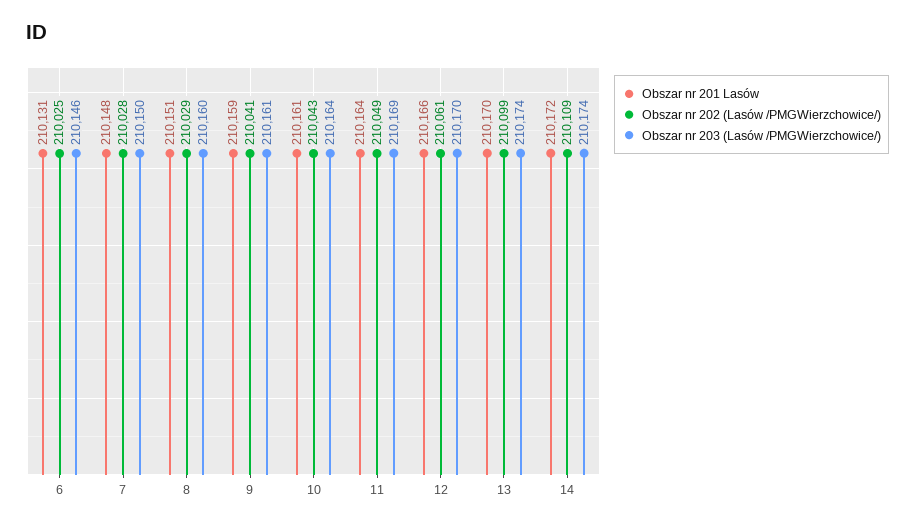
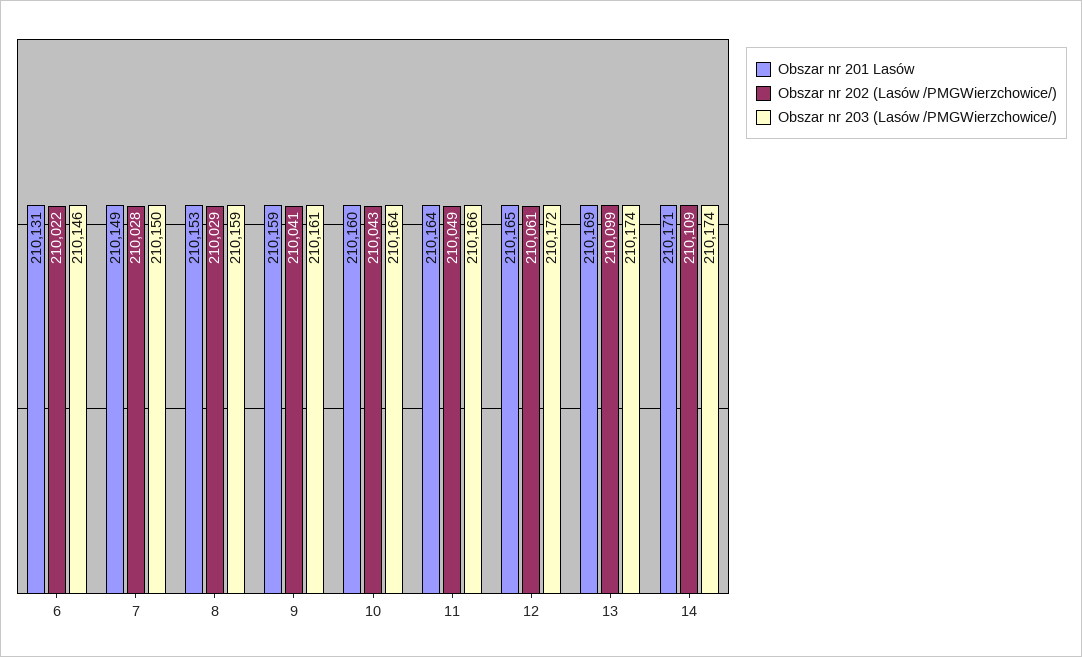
  {
    "Obszar nr 201 Lasów": {
      "6": 210131,
-     "7": 210148,
+     "7": 210149,
-     "8": 210151,
+     "8": 210153,
      "9": 210159,
-     "10": 210161,
+     "10": 210160,
      "11": 210164,
-     "12": 210166,
+     "12": 210165,
-     "13": 210170,
+     "13": 210169,
-     "14": 210172
+     "14": 210171
    },
    "Obszar nr 202 (Lasów /PMGWierzchowice/)": {
-     "6": 210025,
+     "6": 210022,
      "7": 210028,
      "8": 210029,
      "9": 210041,
      "10": 210043,
      "11": 210049,
      "12": 210061,
      "13": 210099,
      "14": 210109
    },
    "Obszar nr 203 (Lasów /PMGWierzchowice/)": {
      "6": 210146,
      "7": 210150,
-     "8": 210160,
+     "8": 210159,
      "9": 210161,
      "10": 210164,
-     "11": 210169,
+     "11": 210166,
-     "12": 210170,
+     "12": 210172,
      "13": 210174,
      "14": 210174
    }
  }

